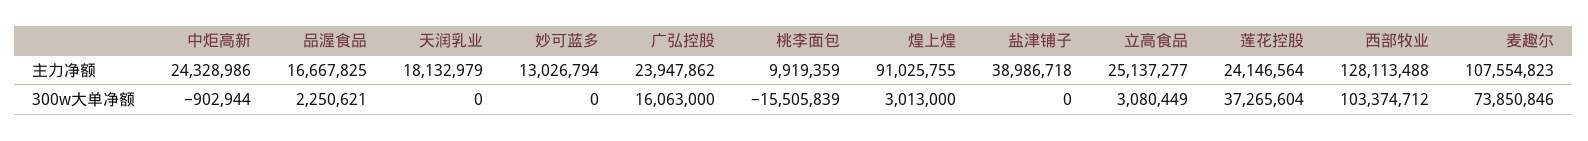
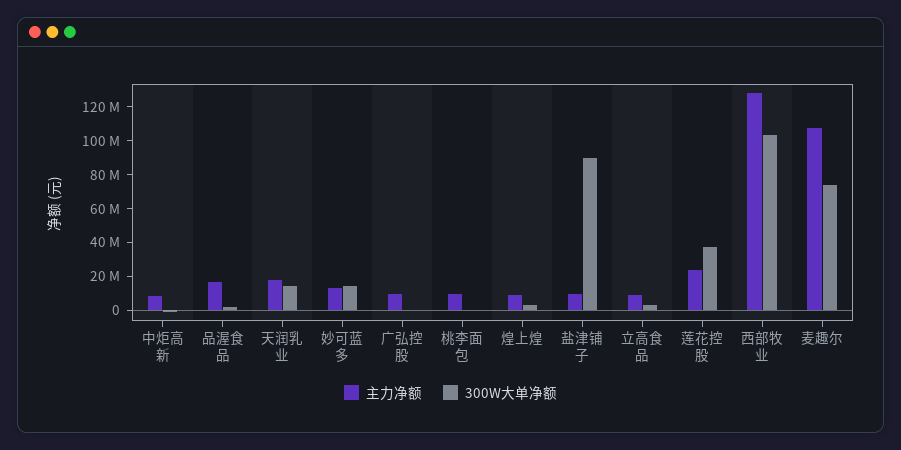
  {
    "主力净额": {
-     "中炬高新": 24328986,
+     "中炬高新": 10000000,
      "品渥食品": 16667825,
      "天润乳业": 18132979,
      "妙可蓝多": 13026794,
-     "广弘控股": 23947862,
+     "广弘控股": 10000000,
      "桃李面包": 9919359,
-     "煌上煌": 91025755,
+     "煌上煌": 10000000,
-     "盐津铺子": 38986718,
+     "盐津铺子": 10000000,
-     "立高食品": 25137277,
+     "立高食品": 10000000,
      "莲花控股": 24146564,
      "西部牧业": 128113488,
      "麦趣尔": 107554823
    },
    "300w大单净额": {
      "中炬高新": -902944,
      "品渥食品": 2250621,
-     "天润乳业": 0,
+     "天润乳业": 15000000,
-     "妙可蓝多": 0,
+     "妙可蓝多": 15000000,
-     "广弘控股": 16063000,
+     "广弘控股": 0,
-     "桃李面包": -15505839,
+     "桃李面包": 0,
      "煌上煌": 3013000,
-     "盐津铺子": 0,
+     "盐津铺子": 90000000,
      "立高食品": 3080449,
      "莲花控股": 37265604,
      "西部牧业": 103374712,
      "麦趣尔": 73850846
    }
  }

